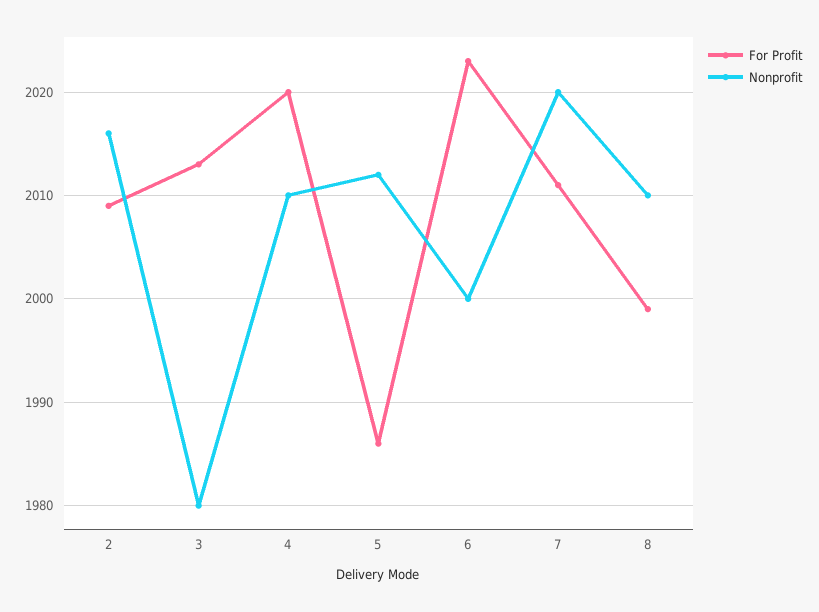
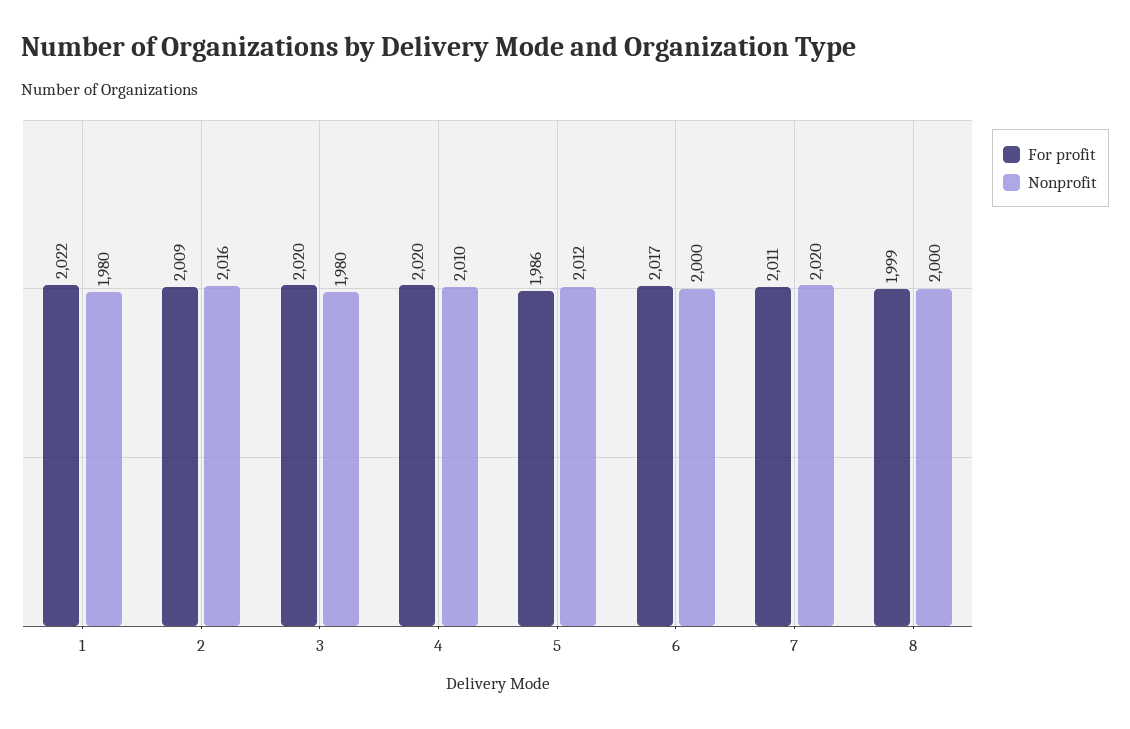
  {
    "For Profit": {
      "2": 2009,
-     "3": 2013,
+     "3": 2020,
      "4": 2020,
      "5": 1986,
-     "6": 2023,
+     "6": 2017,
      "7": 2011,
-     "8": 1999
+     "8": 1999,
+     "1": 2022
    },
    "Nonprofit": {
      "2": 2016,
      "3": 1980,
      "4": 2010,
      "5": 2012,
      "6": 2000,
      "7": 2020,
-     "8": 2010
+     "8": 2000,
+     "1": 1980
    }
  }

